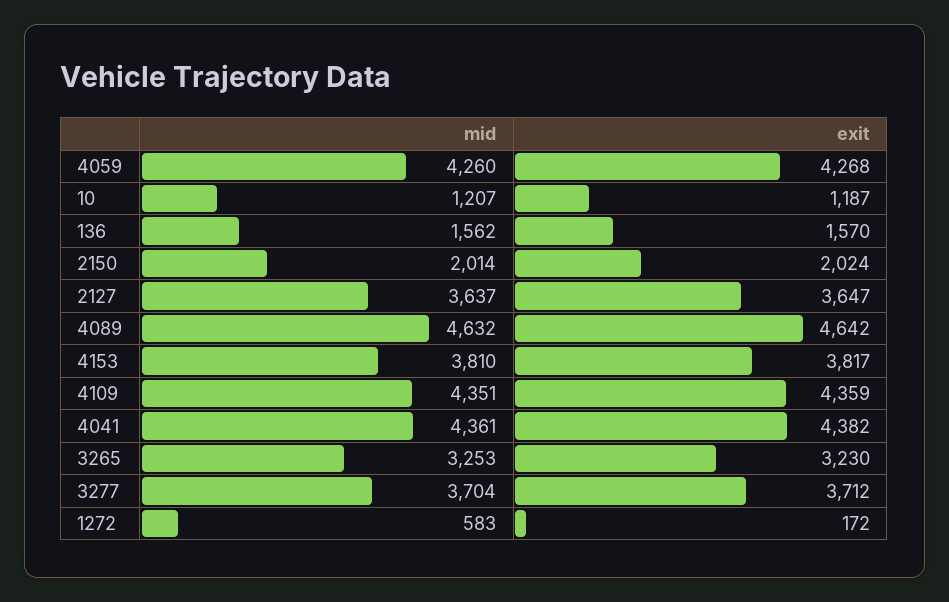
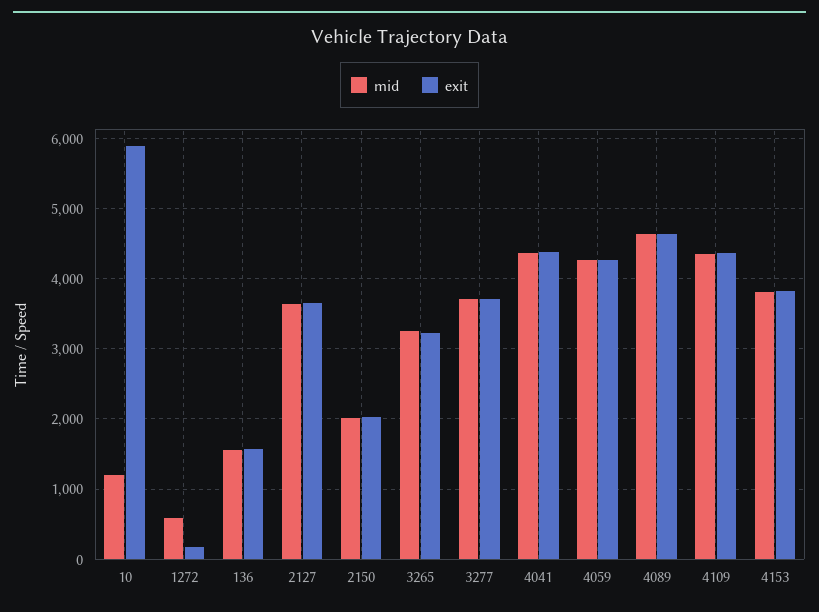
  {
    "mid": {
      "4059": 4260,
      "10": 1207,
      "136": 1562,
      "2150": 2014,
      "2127": 3637,
      "4089": 4632,
      "4153": 3810,
      "4109": 4351,
      "4041": 4361,
      "3265": 3253,
      "3277": 3704,
      "1272": 583
    },
    "exit": {
      "4059": 4268,
-     "10": 1187,
+     "10": 5900,
      "136": 1570,
      "2150": 2024,
      "2127": 3647,
      "4089": 4642,
      "4153": 3817,
      "4109": 4359,
      "4041": 4382,
      "3265": 3230,
      "3277": 3712,
      "1272": 172
    }
  }

